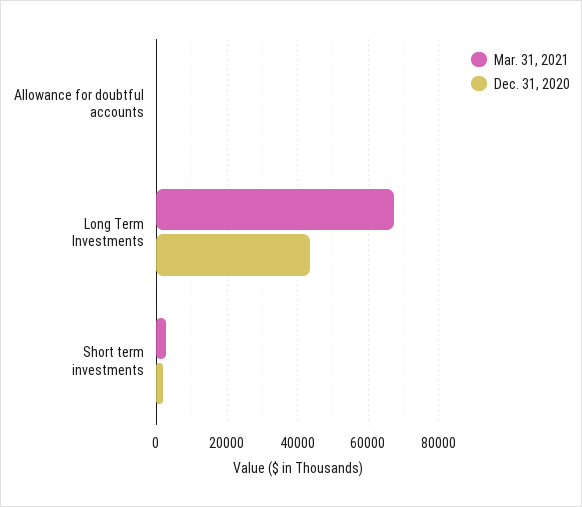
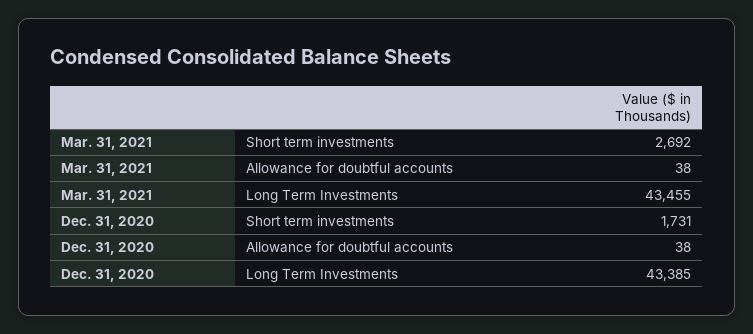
  {
    "Mar. 31, 2021": {
      "Allowance for doubtful accounts": 38,
-     "Long Term Investments": 68000,
+     "Long Term Investments": 43455,
      "Short term investments": 2692
    },
    "Dec. 31, 2020": {
      "Allowance for doubtful accounts": 38,
      "Long Term Investments": 43385,
      "Short term investments": 1731
    }
  }

